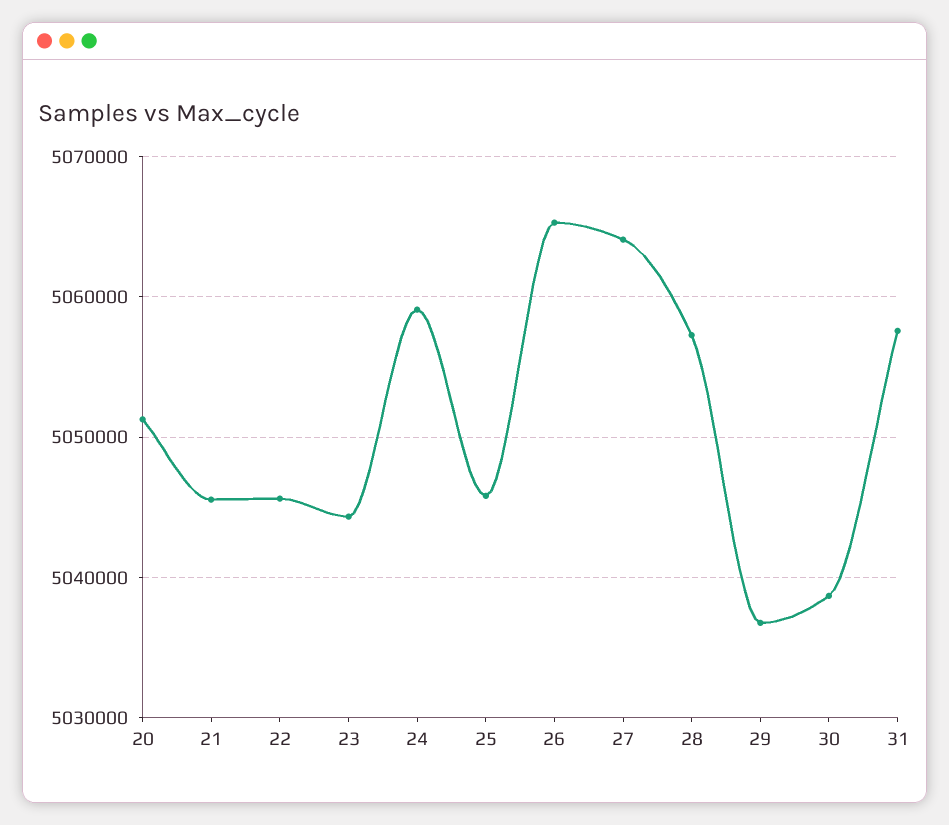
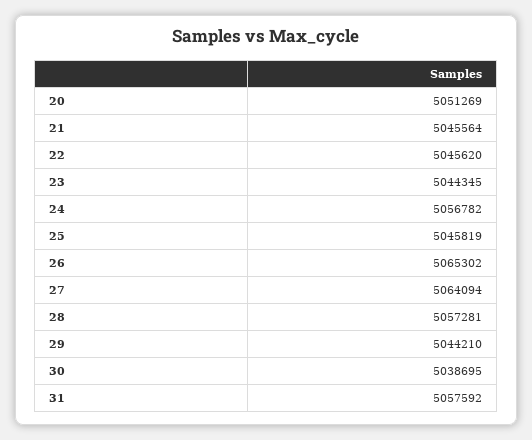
  {
    "20": 5051269,
    "21": 5045564,
    "22": 5045620,
    "23": 5044345,
-   "24": 5059000,
+   "24": 5056782,
    "25": 5045819,
    "26": 5065302,
    "27": 5064094,
    "28": 5057281,
-   "29": 5037000,
+   "29": 5044210,
    "30": 5038695,
    "31": 5057592
  }

